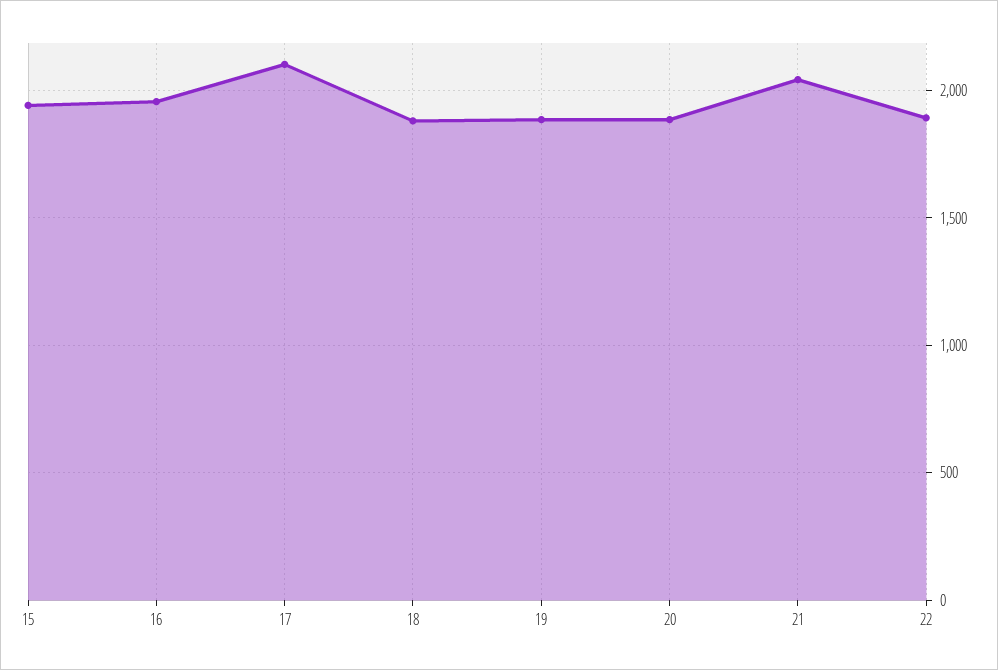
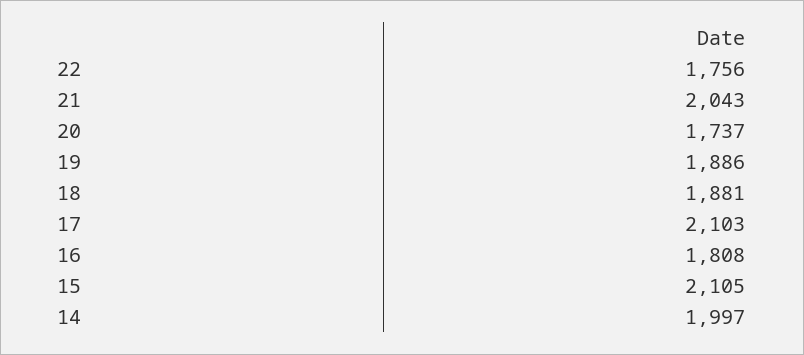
  {
-   "15": 1950,
+   "15": 2105,
-   "16": 1950,
+   "16": 1808,
    "17": 2103,
    "18": 1881,
    "19": 1886,
-   "20": 1900,
+   "20": 1737,
    "21": 2043,
-   "22": 1900
+   "22": 1756,
+   "14": 1997
  }

